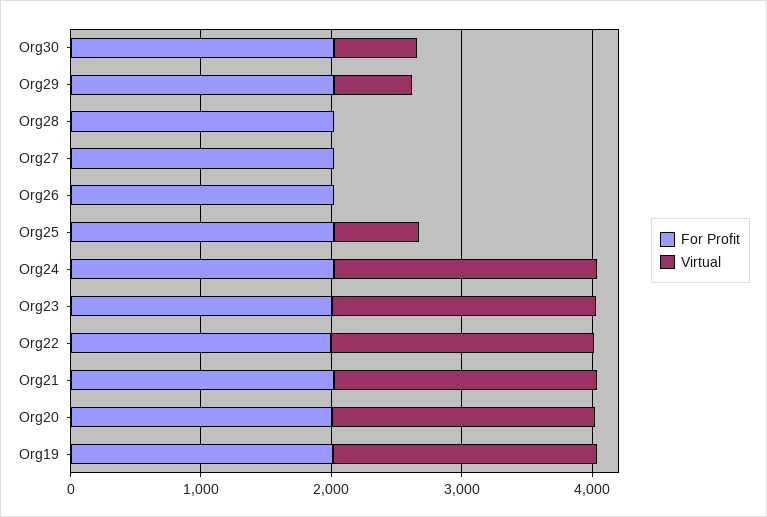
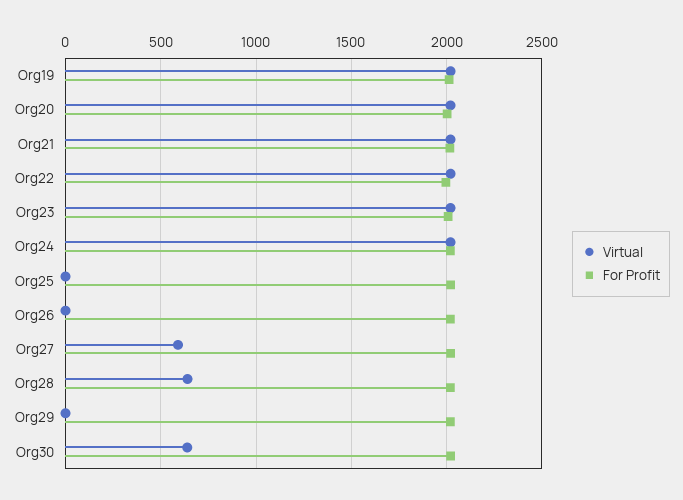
  {
    "For Profit": {
      "Org30": 2000,
      "Org29": 2000,
      "Org28": 2000,
      "Org27": 2000,
      "Org26": 2000,
      "Org25": 2000,
      "Org24": 2000,
      "Org23": 2000,
      "Org22": 2000,
      "Org21": 2000,
      "Org20": 2000,
      "Org19": 2000
    },
    "Virtual": {
      "Org30": 650,
-     "Org29": 600,
+     "Org29": 0,
-     "Org28": 0,
+     "Org28": 650,
-     "Org27": 0,
+     "Org27": 600,
      "Org26": 0,
-     "Org25": 600,
+     "Org25": 0,
      "Org24": 2000,
      "Org23": 2000,
      "Org22": 2000,
      "Org21": 2000,
      "Org20": 2000,
      "Org19": 2000
    }
  }

